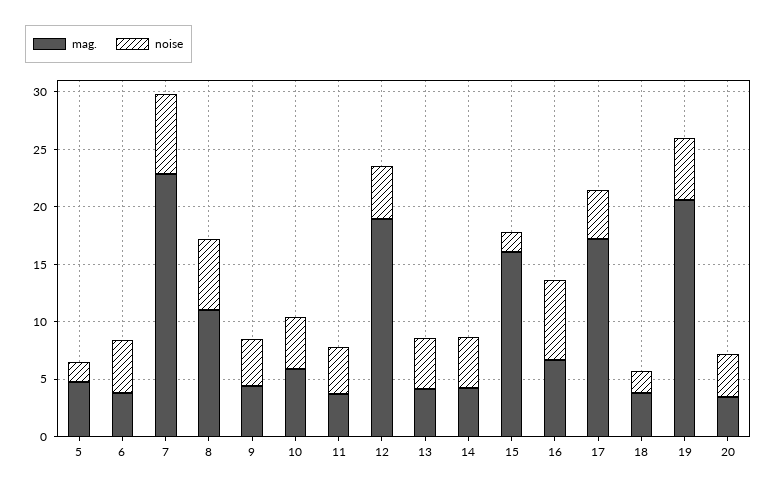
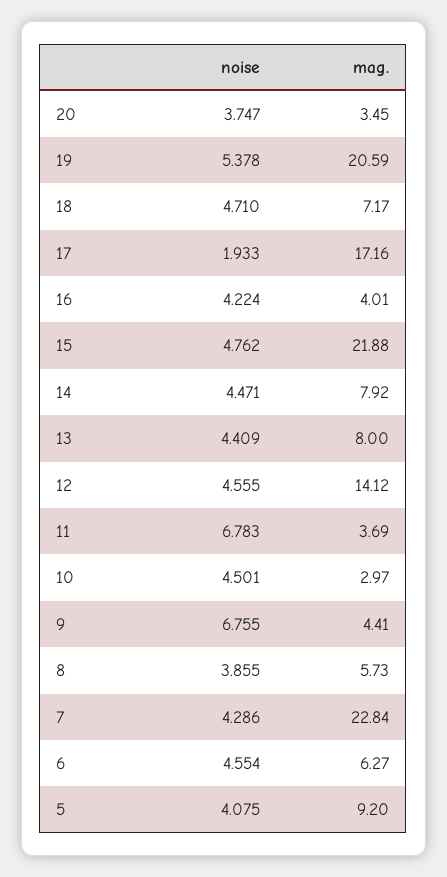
  {
    "mag.": {
-     "5": 5,
+     "5": 9.2,
-     "6": 4,
+     "6": 6.27,
      "7": 22.84,
-     "8": 11,
+     "8": 5.73,
      "9": 4.41,
-     "10": 6,
+     "10": 2.97,
      "11": 3.69,
-     "12": 19,
+     "12": 14.12,
-     "13": 4,
+     "13": 8,
-     "14": 4,
+     "14": 7.92,
-     "15": 16,
+     "15": 21.88,
-     "16": 7,
+     "16": 4.01,
      "17": 17.16,
-     "18": 4,
+     "18": 7.17,
      "19": 20.59,
      "20": 3.45
    },
    "noise": {
-     "5": 2,
+     "5": 4.075,
      "6": 4.554,
-     "7": 7,
+     "7": 4.286,
-     "8": 6,
+     "8": 3.855,
-     "9": 4,
+     "9": 6.755,
      "10": 4.501,
-     "11": 4,
+     "11": 6.783,
      "12": 4.555,
      "13": 4.409,
      "14": 4.471,
-     "15": 2,
+     "15": 4.762,
-     "16": 7,
+     "16": 4.224,
-     "17": 4,
+     "17": 1.933,
-     "18": 2,
+     "18": 4.71,
      "19": 5.378,
      "20": 3.747
    }
  }

